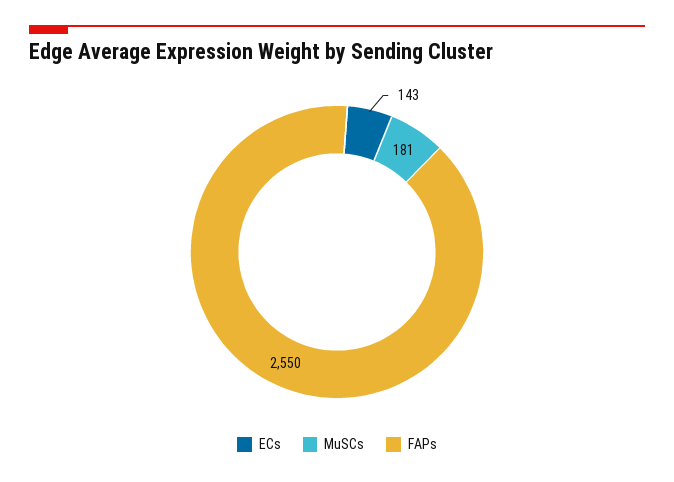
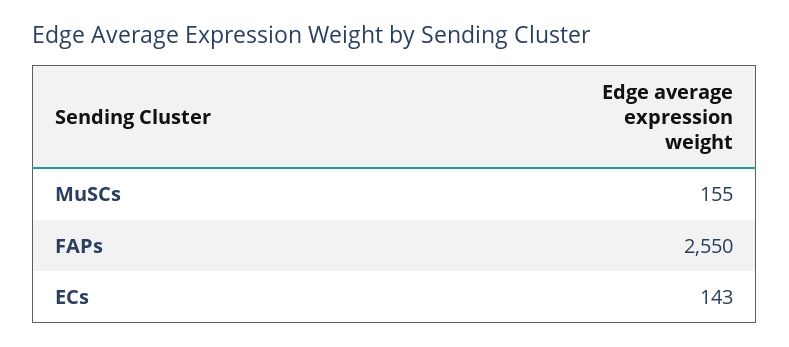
  {
    "ECs": 143,
-   "MuSCs": 181,
+   "MuSCs": 155,
    "FAPs": 2550
  }

